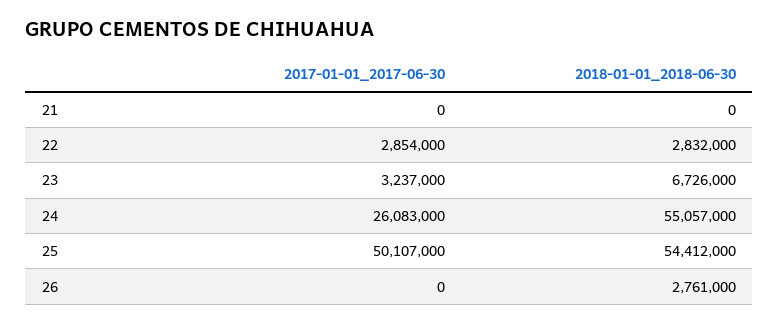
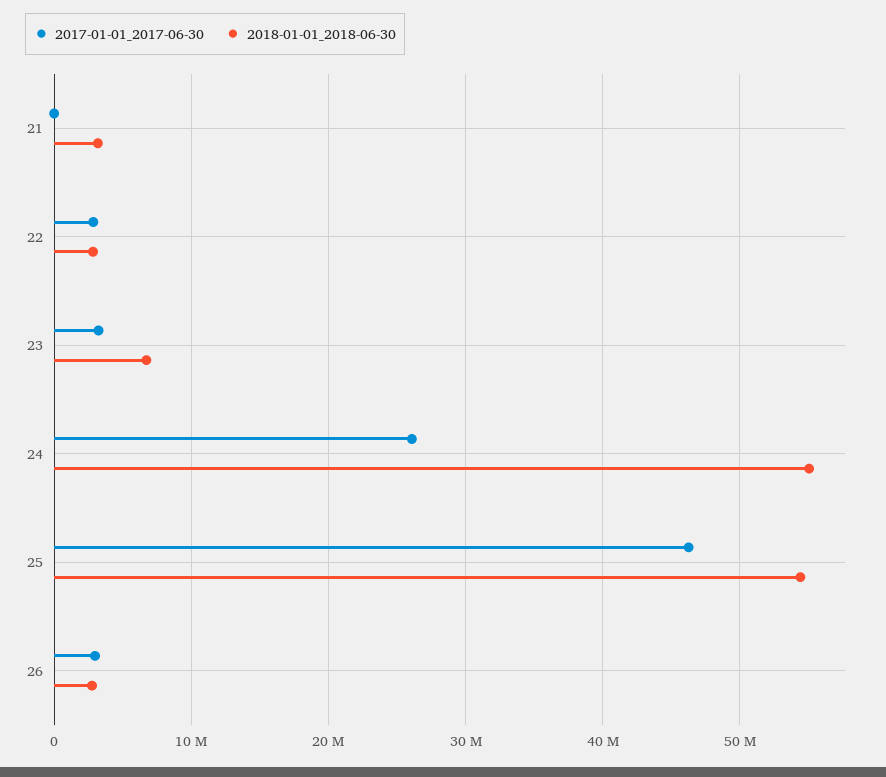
  {
    "2017-01-01_2017-06-30": {
      "21": 0,
      "22": 2854000,
      "23": 3237000,
      "24": 26083000,
-     "25": 50107000,
+     "25": 46000000,
-     "26": 0
+     "26": 3000000
    },
    "2018-01-01_2018-06-30": {
-     "21": 0,
+     "21": 3000000,
      "22": 2832000,
      "23": 6726000,
      "24": 55057000,
      "25": 54412000,
      "26": 2761000
    }
  }

